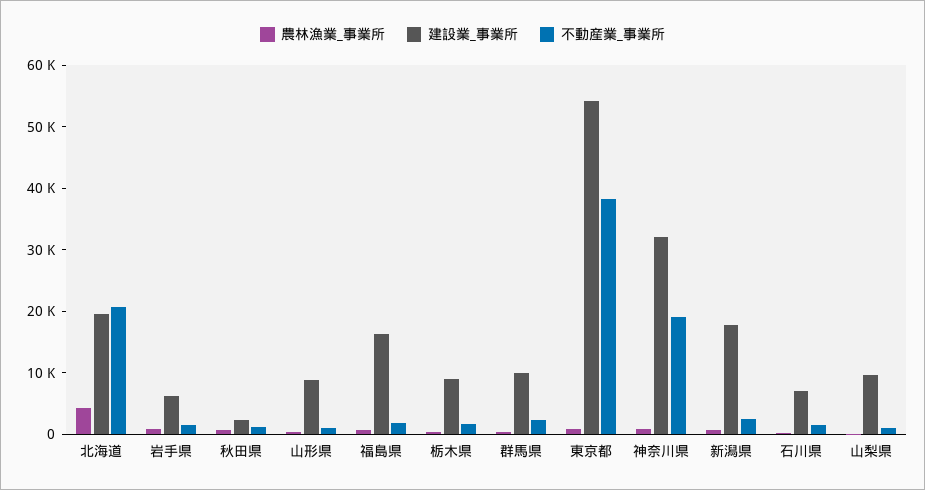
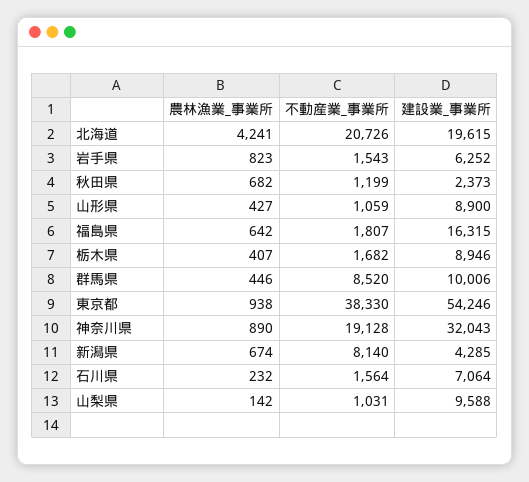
  {
    "農林漁業_事業所": {
      "北海道": 4241,
      "岩手県": 823,
      "秋田県": 682,
      "山形県": 427,
      "福島県": 642,
      "栃木県": 407,
      "群馬県": 446,
      "東京都": 938,
      "神奈川県": 890,
      "新潟県": 674,
      "石川県": 232,
      "山梨県": 142
    },
    "建設業_事業所": {
      "北海道": 19615,
      "岩手県": 6252,
      "秋田県": 2373,
      "山形県": 8900,
      "福島県": 16315,
      "栃木県": 8946,
      "群馬県": 10006,
      "東京都": 54246,
      "神奈川県": 32043,
-     "新潟県": 18000,
+     "新潟県": 4285,
      "石川県": 7064,
      "山梨県": 9588
    },
    "不動産業_事業所": {
      "北海道": 20726,
      "岩手県": 1543,
      "秋田県": 1199,
      "山形県": 1059,
      "福島県": 1807,
      "栃木県": 1682,
-     "群馬県": 2000,
+     "群馬県": 8520,
      "東京都": 38330,
      "神奈川県": 19128,
-     "新潟県": 2000,
+     "新潟県": 8140,
      "石川県": 1564,
      "山梨県": 1031
    }
  }

